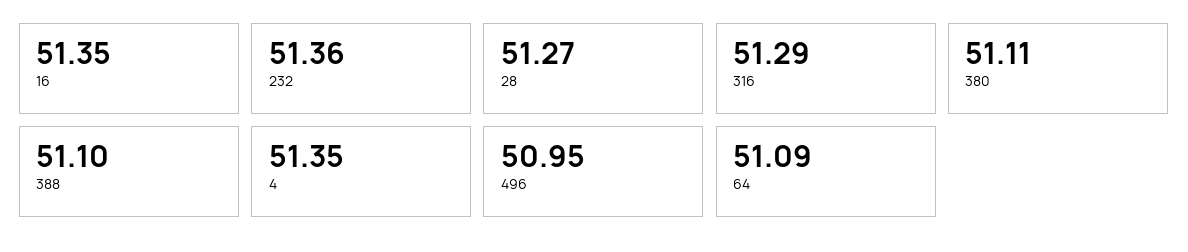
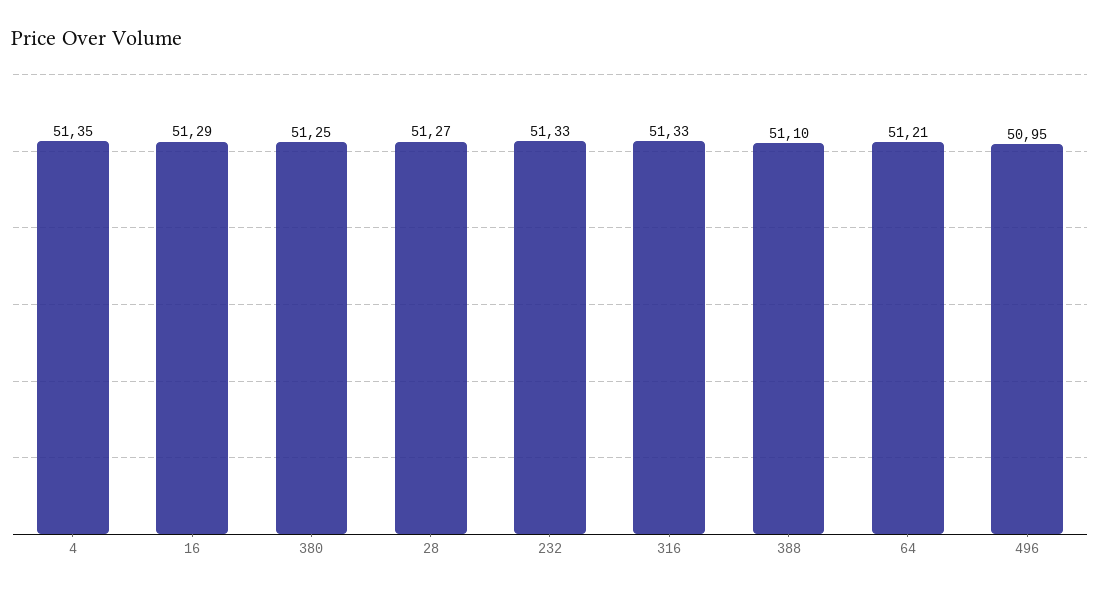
  {
-   "16": 51.35,
+   "16": 51.29,
-   "232": 51.36,
+   "232": 51.33,
    "28": 51.27,
-   "316": 51.29,
+   "316": 51.33,
-   "380": 51.11,
+   "380": 51.25,
    "388": 51.1,
    "4": 51.35,
    "496": 50.95,
-   "64": 51.09
+   "64": 51.21
  }

